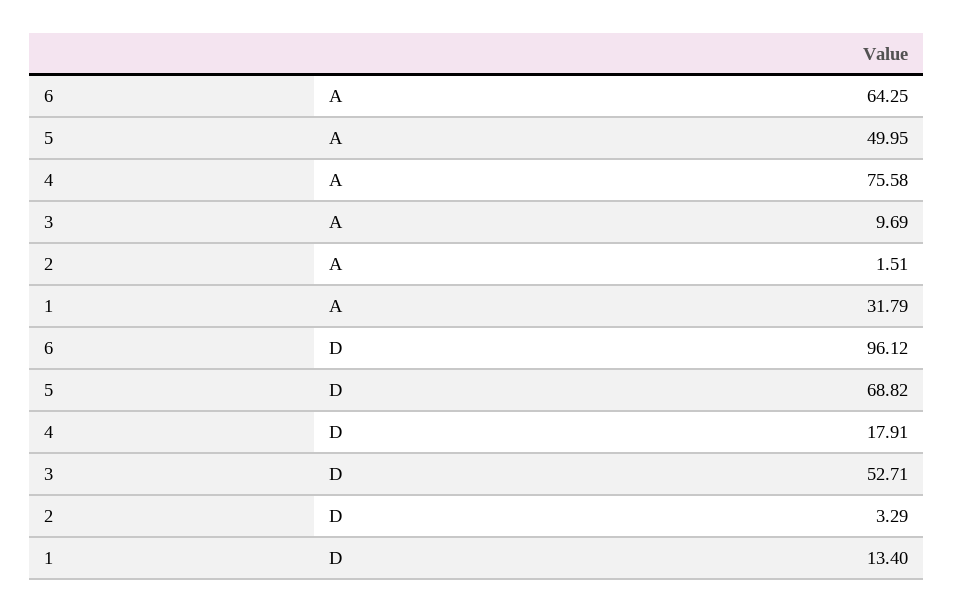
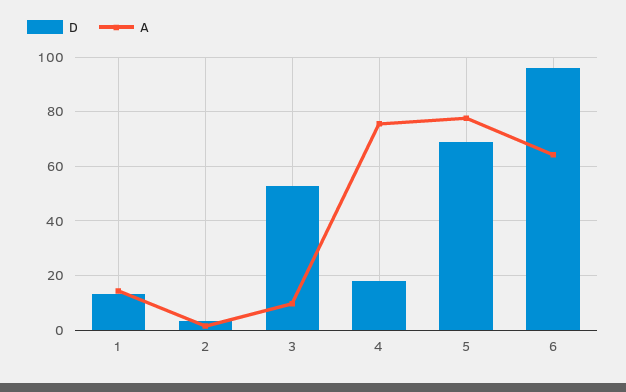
  {
    "A": {
      "6": 64.25,
-     "5": 49.95,
+     "5": 77.5,
      "4": 75.58,
      "3": 9.69,
      "2": 1.51,
-     "1": 31.79
+     "1": 15
    },
    "D": {
      "6": 96.12,
      "5": 68.82,
      "4": 17.91,
      "3": 52.71,
      "2": 3.29,
      "1": 13.4
    }
  }

